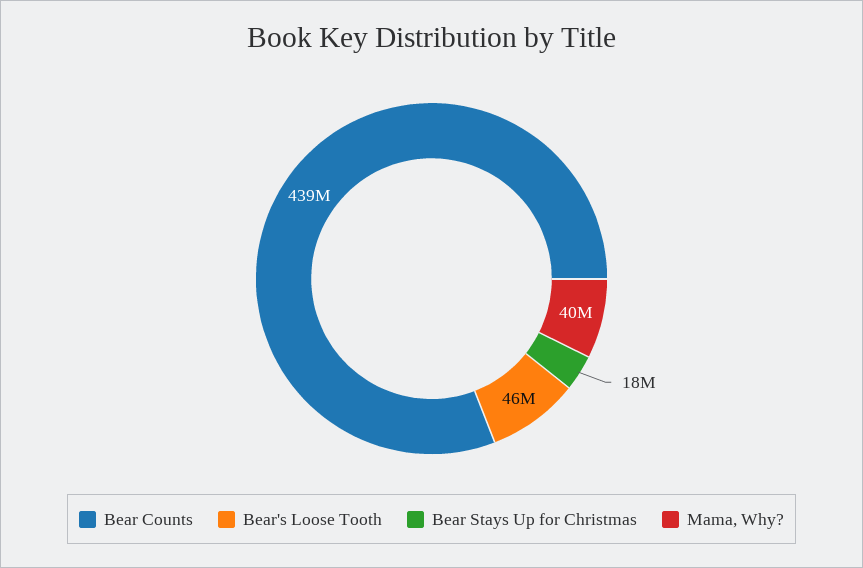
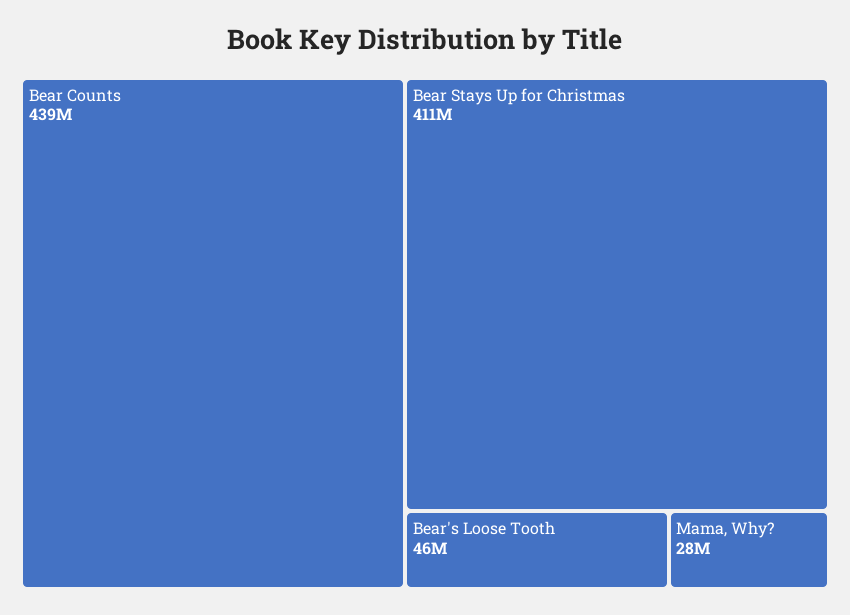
  {
    "Bear Counts": 439000000,
    "Bear's Loose Tooth": 46000000,
-   "Bear Stays Up for Christmas": 18000000,
+   "Bear Stays Up for Christmas": 411000000,
-   "Mama, Why?": 40000000
+   "Mama, Why?": 28000000
  }

